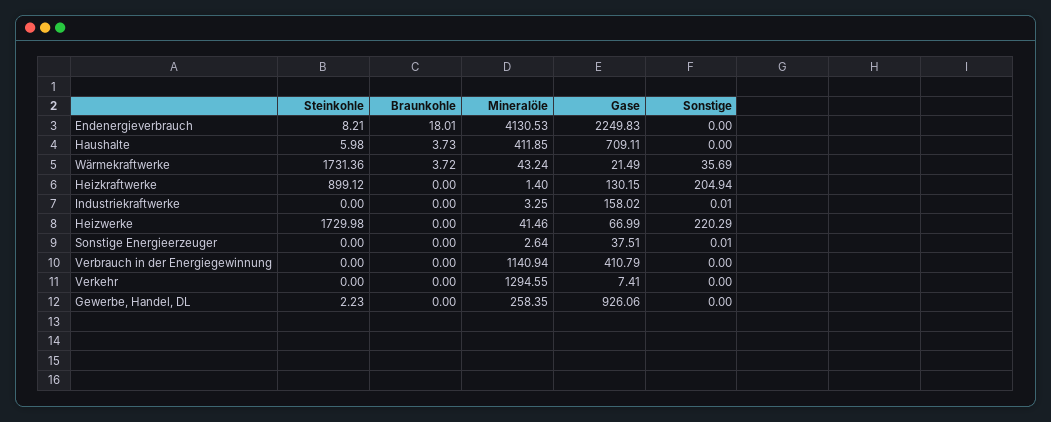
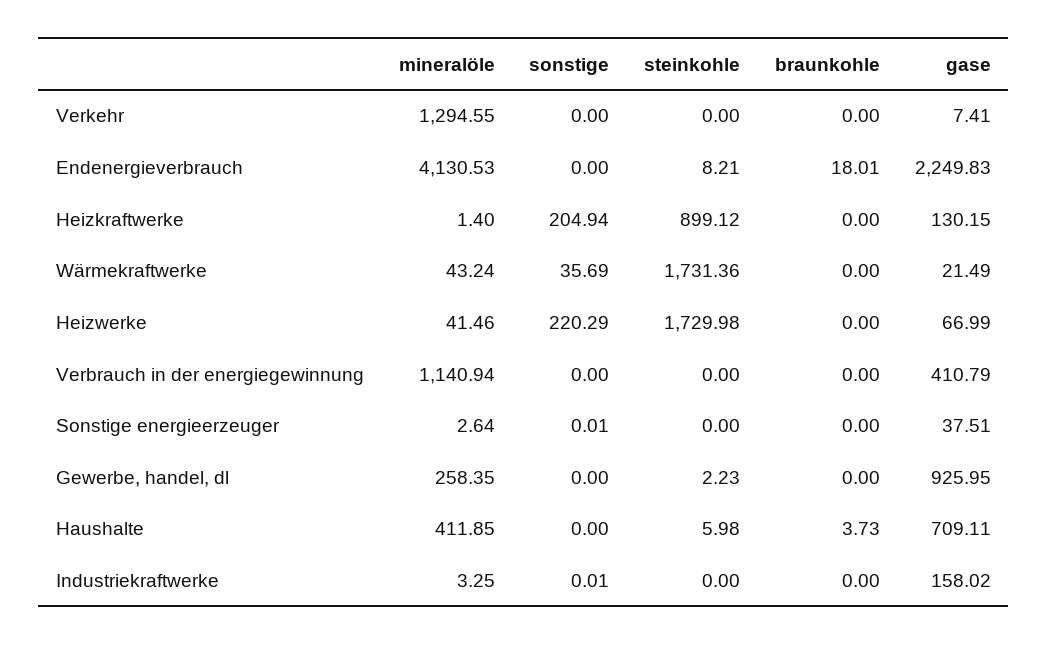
  {
    "Steinkohle": {
      "Endenergieverbrauch": 8.21,
      "Haushalte": 5.98,
      "Wärmekraftwerke": 1731.36,
      "Heizkraftwerke": 899.12,
      "Industriekraftwerke": 0,
      "Heizwerke": 1729.98,
      "Sonstige Energieerzeuger": 0,
      "Verbrauch in der Energiegewinnung": 0,
      "Verkehr": 0,
      "Gewerbe, Handel, DL": 2.23
    },
    "Braunkohle": {
      "Endenergieverbrauch": 18.01,
      "Haushalte": 3.73,
-     "Wärmekraftwerke": 3.72,
+     "Wärmekraftwerke": 0,
      "Heizkraftwerke": 0,
      "Industriekraftwerke": 0,
      "Heizwerke": 0,
      "Sonstige Energieerzeuger": 0,
      "Verbrauch in der Energiegewinnung": 0,
      "Verkehr": 0,
      "Gewerbe, Handel, DL": 0
    },
    "Mineralöle": {
      "Endenergieverbrauch": 4130.53,
      "Haushalte": 411.85,
      "Wärmekraftwerke": 43.24,
      "Heizkraftwerke": 1.4,
      "Industriekraftwerke": 3.25,
      "Heizwerke": 41.46,
      "Sonstige Energieerzeuger": 2.64,
      "Verbrauch in der Energiegewinnung": 1140.94,
      "Verkehr": 1294.55,
      "Gewerbe, Handel, DL": 258.35
    },
    "Gase": {
      "Endenergieverbrauch": 2249.83,
      "Haushalte": 709.11,
      "Wärmekraftwerke": 21.49,
      "Heizkraftwerke": 130.15,
      "Industriekraftwerke": 158.02,
      "Heizwerke": 66.99,
      "Sonstige Energieerzeuger": 37.51,
      "Verbrauch in der Energiegewinnung": 410.79,
      "Verkehr": 7.41,
-     "Gewerbe, Handel, DL": 926.06
+     "Gewerbe, Handel, DL": 925.95
    },
    "Sonstige": {
      "Endenergieverbrauch": 0,
      "Haushalte": 0,
      "Wärmekraftwerke": 35.69,
      "Heizkraftwerke": 204.94,
      "Industriekraftwerke": 0.01,
      "Heizwerke": 220.29,
      "Sonstige Energieerzeuger": 0.01,
      "Verbrauch in der Energiegewinnung": 0,
      "Verkehr": 0,
      "Gewerbe, Handel, DL": 0
    }
  }

